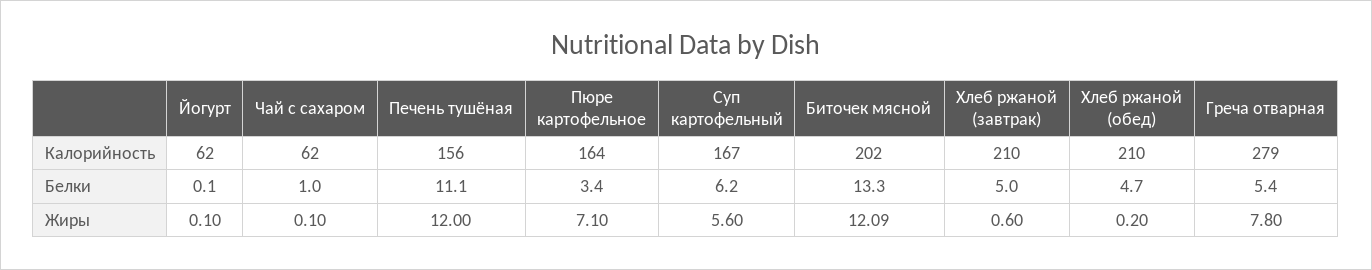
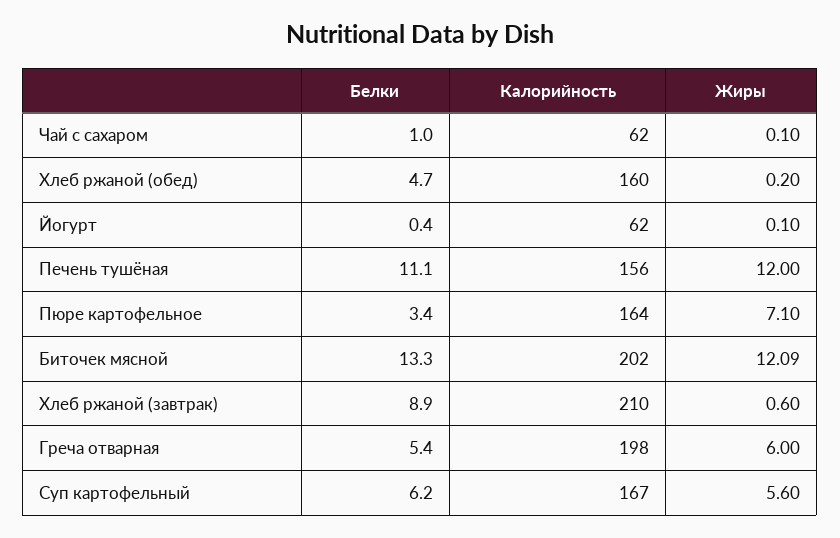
  {
    "Йогурт": {
      "Калорийность": 62,
-     "Белки": 0.1,
+     "Белки": 0.4,
      "Жиры": 0.1
    },
    "Чай с сахаром": {
      "Калорийность": 62,
      "Белки": 1,
      "Жиры": 0.1
    },
    "Печень тушёная": {
      "Калорийность": 156,
      "Белки": 11.1,
      "Жиры": 12
    },
    "Пюре картофельное": {
      "Калорийность": 164,
      "Белки": 3.4,
      "Жиры": 7.1
    },
    "Суп картофельный": {
      "Калорийность": 167,
      "Белки": 6.2,
      "Жиры": 5.6
    },
    "Биточек мясной": {
      "Калорийность": 202,
      "Белки": 13.3,
      "Жиры": 12.09
    },
    "Хлеб ржаной (завтрак)": {
      "Калорийность": 210,
-     "Белки": 5,
+     "Белки": 8.9,
      "Жиры": 0.6
    },
    "Хлеб ржаной (обед)": {
-     "Калорийность": 210,
+     "Калорийность": 160,
      "Белки": 4.7,
      "Жиры": 0.2
    },
    "Греча отварная": {
-     "Калорийность": 279,
+     "Калорийность": 198,
      "Белки": 5.4,
-     "Жиры": 7.8
+     "Жиры": 6
    }
  }

